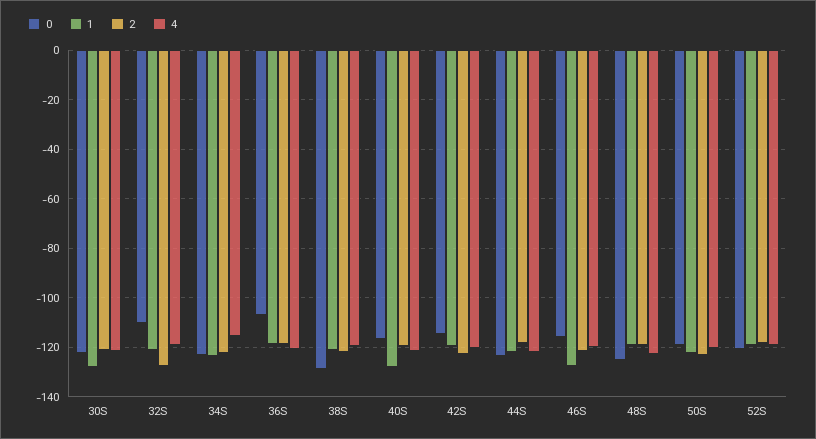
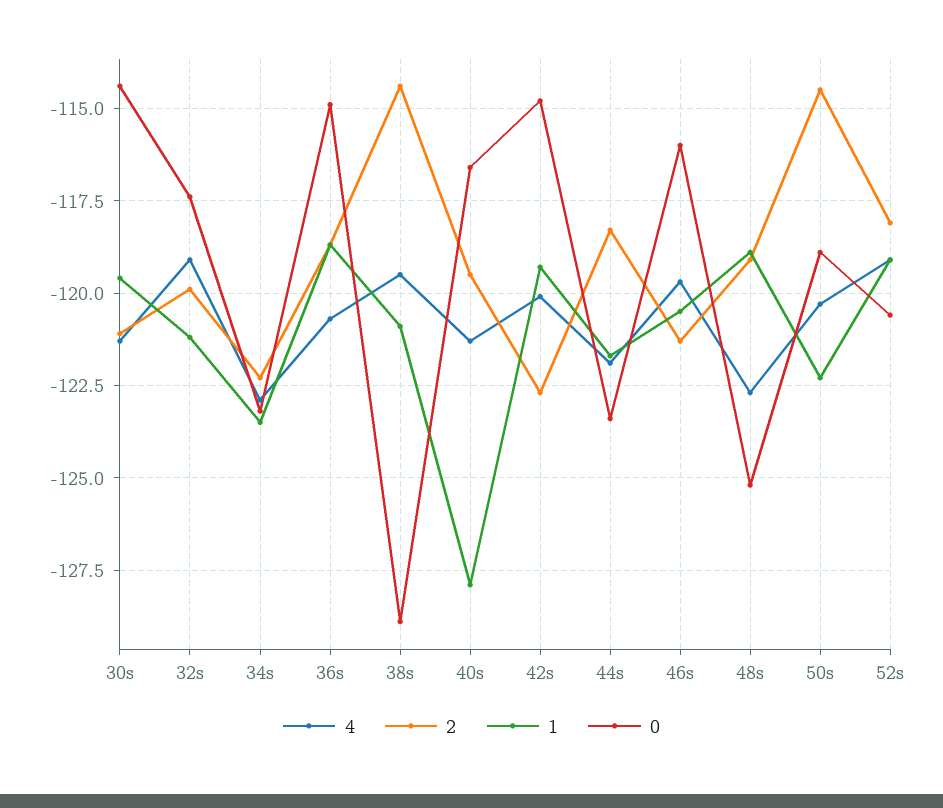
  {
    "0": {
-     "30S": -122.5,
+     "30S": -114.5,
-     "32S": -110,
+     "32S": -117.5,
      "34S": -123,
-     "36S": -107.5,
+     "36S": -115,
      "38S": -129,
      "40S": -116.5,
      "42S": -115,
      "44S": -123.5,
      "46S": -116,
      "48S": -125,
      "50S": -119,
      "52S": -120.5
    },
    "1": {
-     "30S": -127.5,
+     "30S": -119.5,
      "32S": -121,
      "34S": -123.5,
      "36S": -118.5,
      "38S": -121,
      "40S": -128,
      "42S": -119.5,
      "44S": -121.5,
-     "46S": -127.5,
+     "46S": -120.5,
      "48S": -119,
      "50S": -122.5,
      "52S": -119
    },
    "2": {
      "30S": -121,
-     "32S": -127.5,
+     "32S": -120,
      "34S": -122.5,
      "36S": -118.5,
-     "38S": -122.5,
+     "38S": -114.5,
      "40S": -119.5,
      "42S": -122.5,
      "44S": -118.5,
      "46S": -121.5,
      "48S": -119,
-     "50S": -122.5,
+     "50S": -114.5,
      "52S": -118
    },
    "4": {
      "30S": -121.5,
      "32S": -119,
-     "34S": -115,
+     "34S": -123,
      "36S": -120.5,
      "38S": -119.5,
      "40S": -121.5,
      "42S": -120,
      "44S": -122,
      "46S": -119.5,
      "48S": -122.5,
      "50S": -120.5,
      "52S": -119
    }
  }

